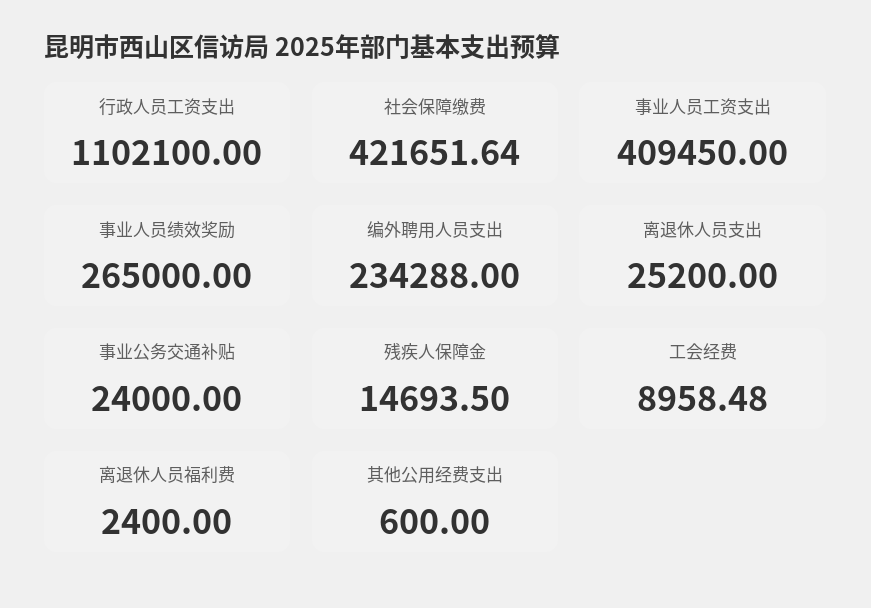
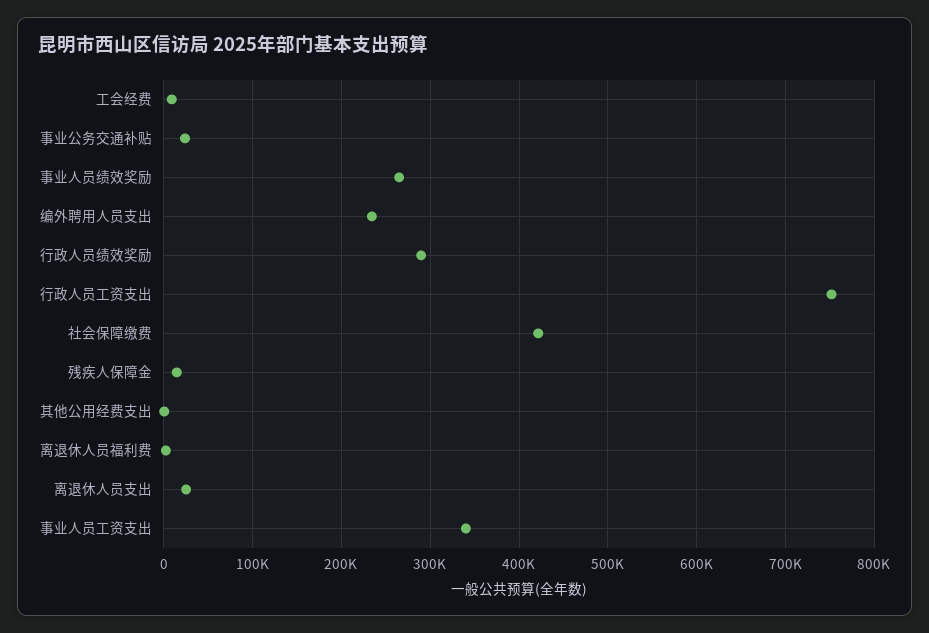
  {
-   "行政人员工资支出": 1102100,
+   "行政人员工资支出": 750000,
    "社会保障缴费": 421651.64,
-   "事业人员工资支出": 409450,
+   "事业人员工资支出": 340000,
    "事业人员绩效奖励": 265000,
    "编外聘用人员支出": 234288,
    "离退休人员支出": 25200,
    "事业公务交通补贴": 24000,
    "残疾人保障金": 14693.5,
    "工会经费": 8958.48,
    "离退休人员福利费": 2400,
-   "其他公用经费支出": 600
+   "其他公用经费支出": 600,
+   "行政人员绩效奖励": 290000
  }

